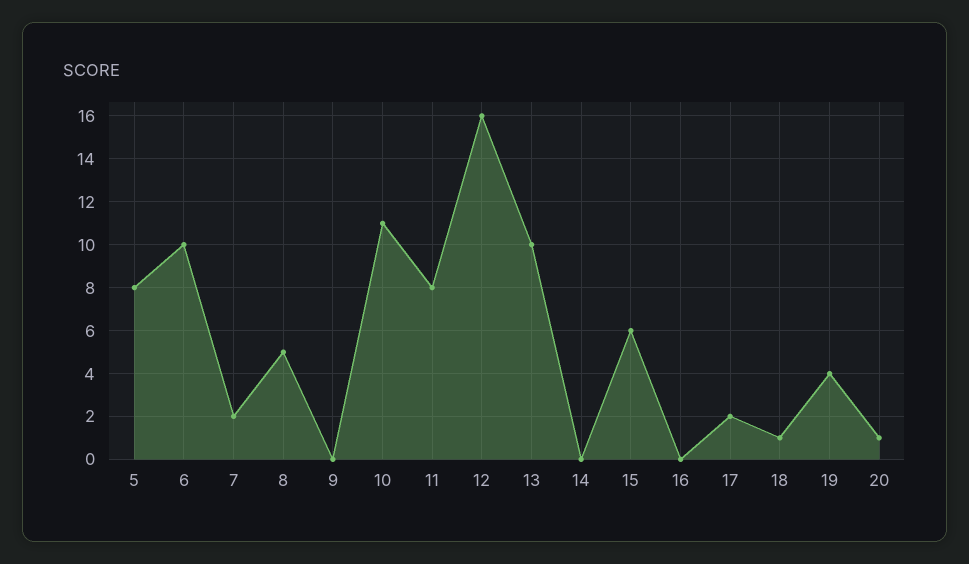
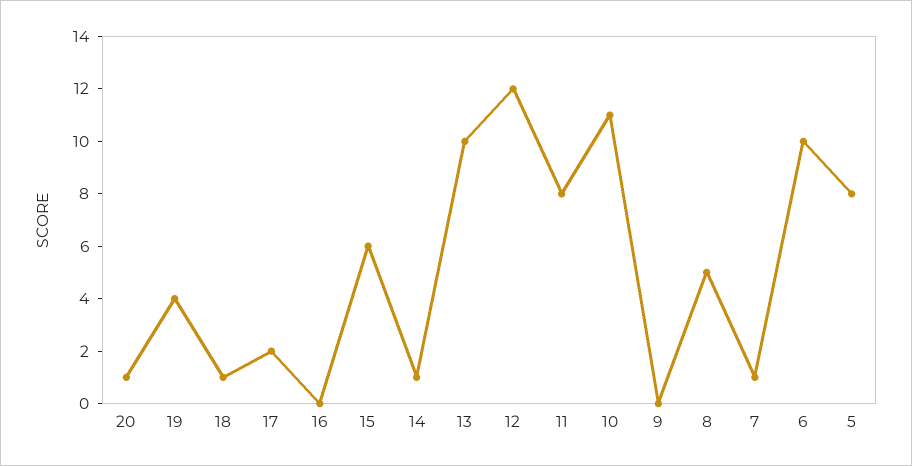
  {
    "5": 8,
    "6": 10,
-   "7": 2,
+   "7": 1,
    "8": 5,
    "9": 0,
    "10": 11,
    "11": 8,
-   "12": 16,
+   "12": 12,
    "13": 10,
-   "14": 0,
+   "14": 1,
    "15": 6,
    "16": 0,
    "17": 2,
    "18": 1,
    "19": 4,
    "20": 1
  }

